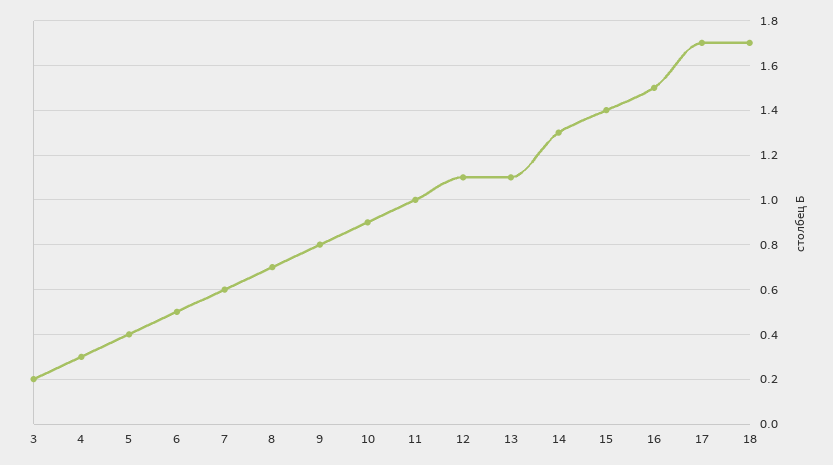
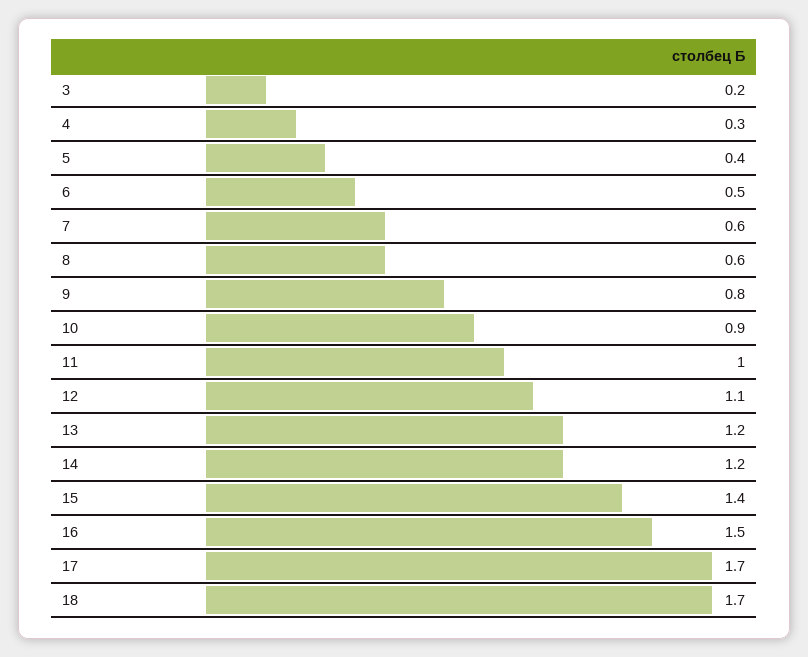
  {
    "3": 0.2,
    "4": 0.3,
    "5": 0.4,
    "6": 0.5,
    "7": 0.6,
-   "8": 0.7,
+   "8": 0.6,
    "9": 0.8,
    "10": 0.9,
    "11": 1,
    "12": 1.1,
-   "13": 1.1,
+   "13": 1.2,
-   "14": 1.3,
+   "14": 1.2,
    "15": 1.4,
    "16": 1.5,
    "17": 1.7,
    "18": 1.7
  }

